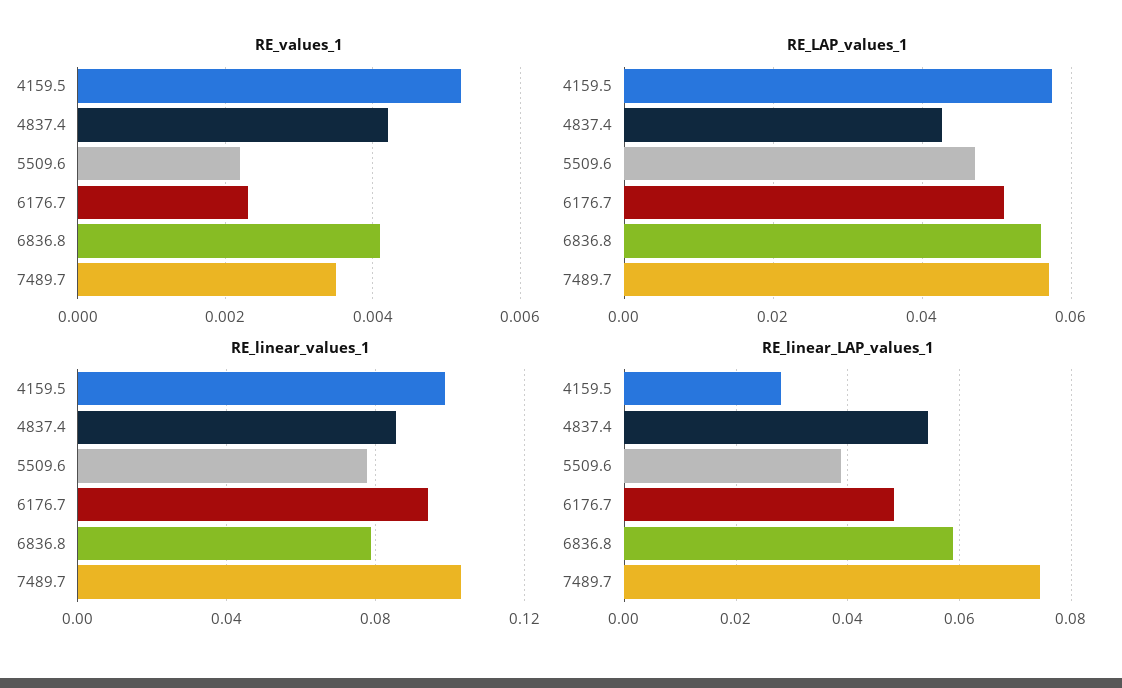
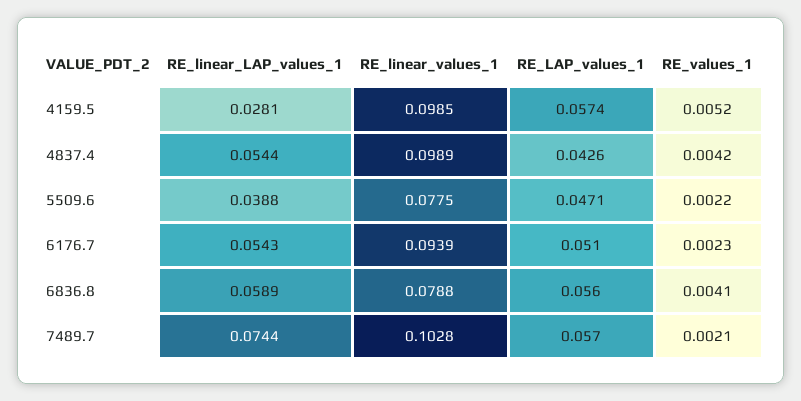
  {
    "RE_values_1": {
      "4159.5": 0.0052,
      "4837.4": 0.0042,
      "5509.6": 0.0022,
      "6176.7": 0.0023,
      "6836.8": 0.0041,
-     "7489.7": 0.0035
+     "7489.7": 0.0021
    },
    "RE_LAP_values_1": {
      "4159.5": 0.0574,
      "4837.4": 0.0426,
      "5509.6": 0.0471,
      "6176.7": 0.051,
      "6836.8": 0.056,
      "7489.7": 0.057
    },
    "RE_linear_values_1": {
      "4159.5": 0.0985,
-     "4837.4": 0.085,
+     "4837.4": 0.0989,
      "5509.6": 0.0775,
      "6176.7": 0.0939,
      "6836.8": 0.0788,
      "7489.7": 0.1028
    },
    "RE_linear_LAP_values_1": {
      "4159.5": 0.0281,
      "4837.4": 0.0544,
      "5509.6": 0.0388,
-     "6176.7": 0.048,
+     "6176.7": 0.0543,
      "6836.8": 0.0589,
      "7489.7": 0.0744
    }
  }

